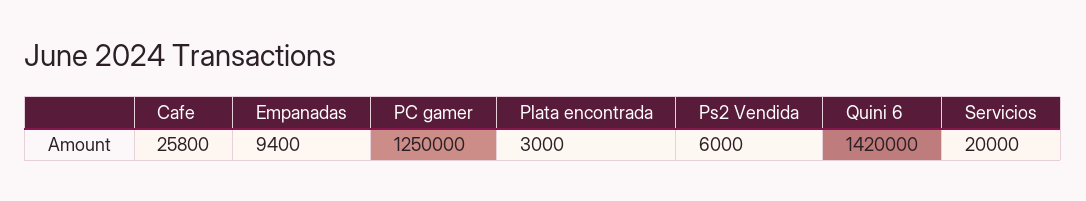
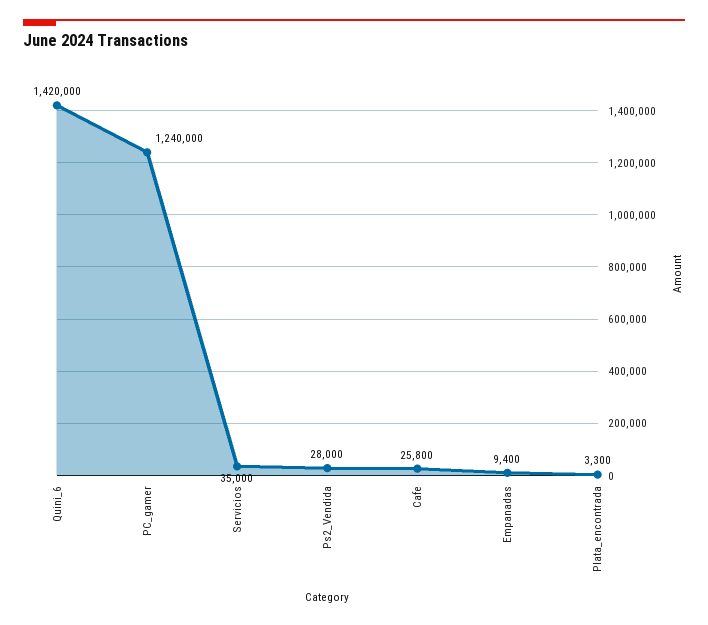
  {
    "Cafe": 25800,
    "Empanadas": 9400,
-   "PC gamer": 1250000,
+   "PC gamer": 1240000,
-   "Plata encontrada": 3000,
+   "Plata encontrada": 3300,
-   "Ps2 Vendida": 6000,
+   "Ps2 Vendida": 28000,
    "Quini 6": 1420000,
-   "Servicios": 20000
+   "Servicios": 35000
  }

